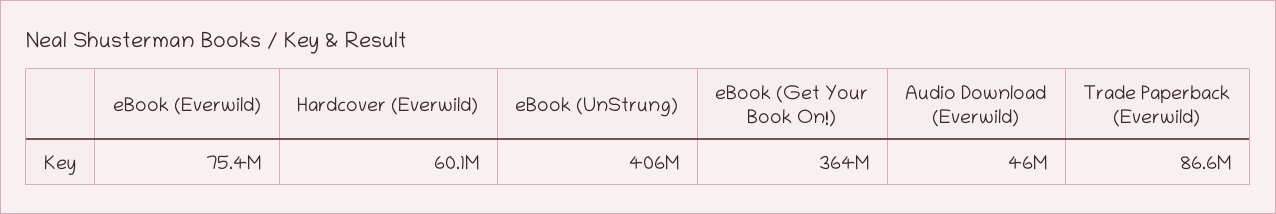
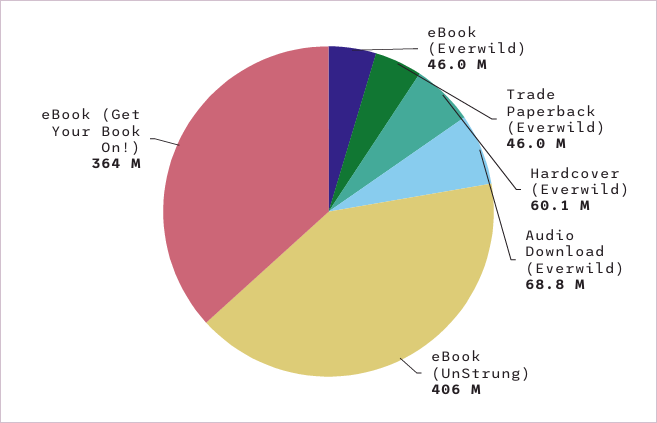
  {
-   "eBook (Everwild)": 75400000,
+   "eBook (Everwild)": 46000000,
    "Hardcover (Everwild)": 60100000,
    "eBook (UnStrung)": 406000000,
    "eBook (Get Your Book On!)": 364000000,
-   "Audio Download (Everwild)": 46000000,
+   "Audio Download (Everwild)": 68800000,
-   "Trade Paperback (Everwild)": 86600000
+   "Trade Paperback (Everwild)": 46000000
  }

